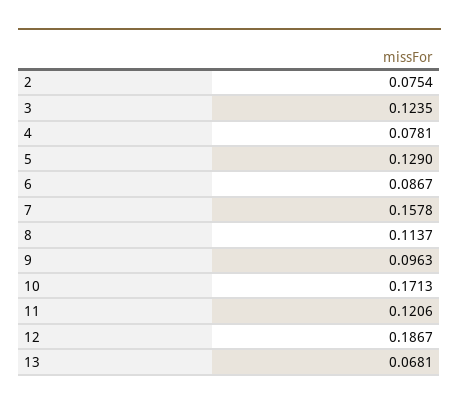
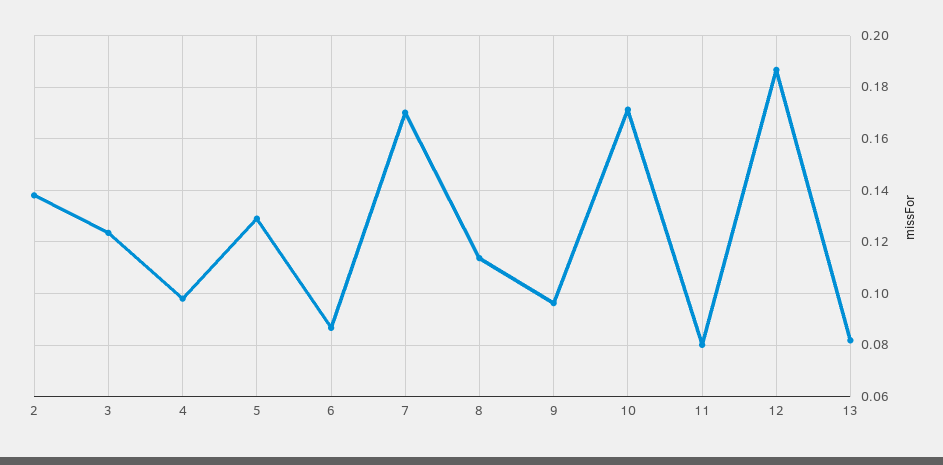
  {
-   "2": 0.0754,
+   "2": 0.1375,
    "3": 0.1235,
-   "4": 0.0781,
+   "4": 0.0975,
    "5": 0.129,
    "6": 0.0867,
-   "7": 0.1578,
+   "7": 0.17,
    "8": 0.1137,
    "9": 0.0963,
    "10": 0.1713,
-   "11": 0.1206,
+   "11": 0.08,
    "12": 0.1867,
-   "13": 0.0681
+   "13": 0.0825
  }

